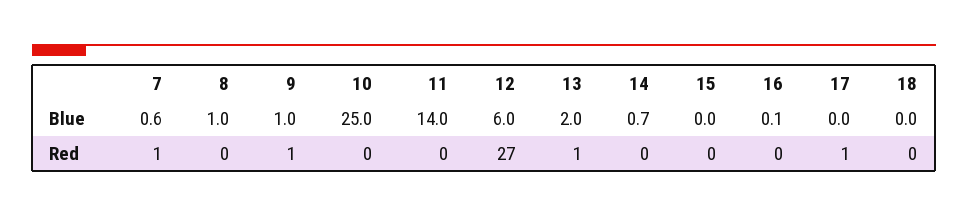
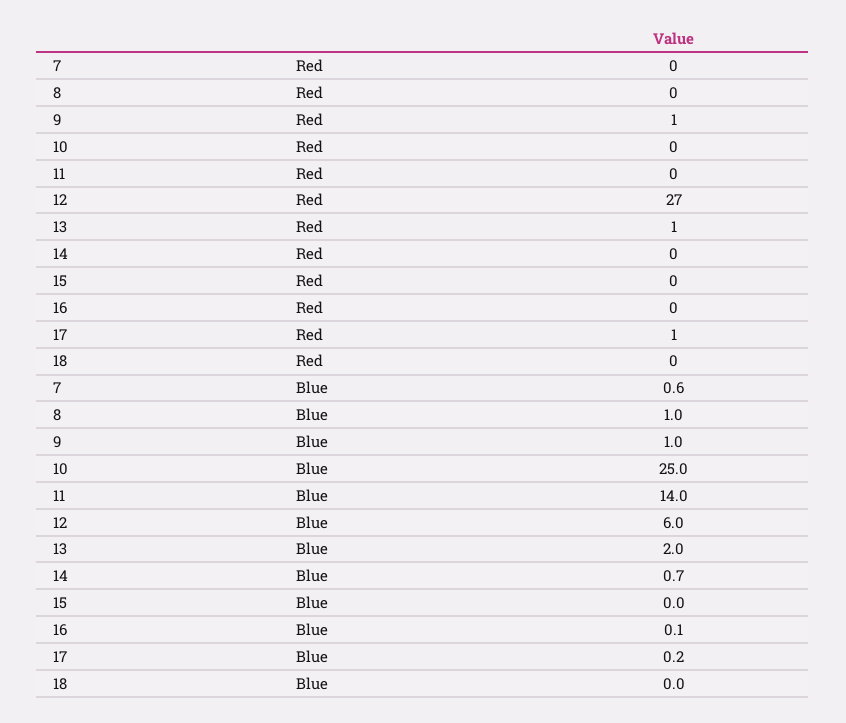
  {
    "7": {
      "Blue": 0.6,
-     "Red": 1
+     "Red": 0
    },
    "8": {
      "Blue": 1,
      "Red": 0
    },
    "9": {
      "Blue": 1,
      "Red": 1
    },
    "10": {
      "Blue": 25,
      "Red": 0
    },
    "11": {
      "Blue": 14,
      "Red": 0
    },
    "12": {
      "Blue": 6,
      "Red": 27
    },
    "13": {
      "Blue": 2,
      "Red": 1
    },
    "14": {
      "Blue": 0.7,
      "Red": 0
    },
    "15": {
      "Blue": 0,
      "Red": 0
    },
    "16": {
      "Blue": 0.1,
      "Red": 0
    },
    "17": {
-     "Blue": 0,
+     "Blue": 0.2,
      "Red": 1
    },
    "18": {
      "Blue": 0,
      "Red": 0
    }
  }

